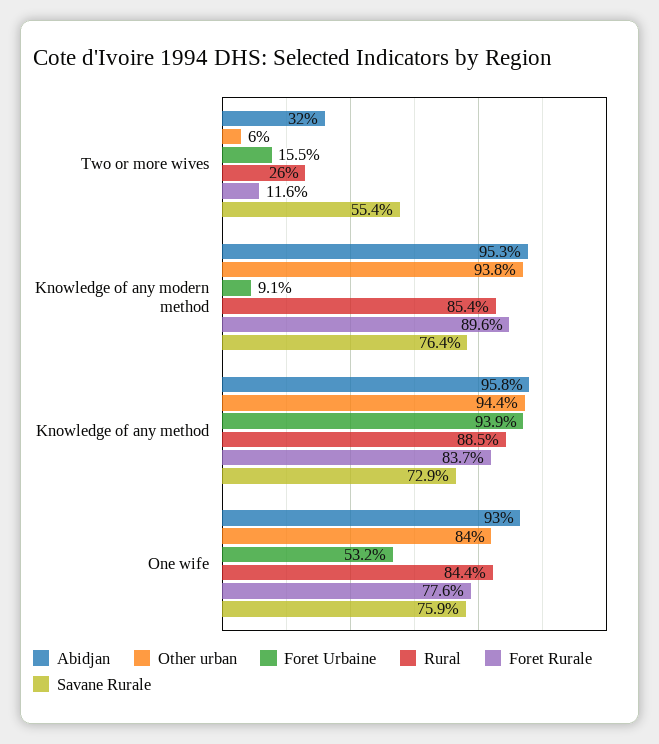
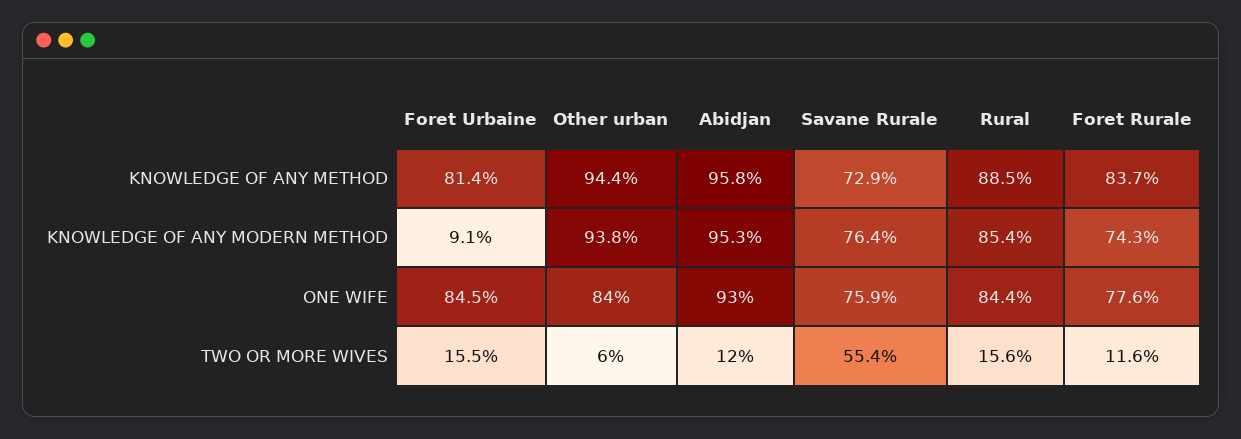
  {
    "Abidjan": {
-     "Two or more wives": 32,
+     "Two or more wives": 12,
      "Knowledge of any modern method": 95.3,
      "Knowledge of any method": 95.8,
      "One wife": 93
    },
    "Other urban": {
      "Two or more wives": 6,
      "Knowledge of any modern method": 93.8,
      "Knowledge of any method": 94.4,
      "One wife": 84
    },
    "Foret Urbaine": {
      "Two or more wives": 15.5,
      "Knowledge of any modern method": 9.1,
-     "Knowledge of any method": 93.9,
+     "Knowledge of any method": 81.4,
-     "One wife": 53.2
+     "One wife": 84.5
    },
    "Rural": {
-     "Two or more wives": 26,
+     "Two or more wives": 15.6,
      "Knowledge of any modern method": 85.4,
      "Knowledge of any method": 88.5,
      "One wife": 84.4
    },
    "Foret Rurale": {
      "Two or more wives": 11.6,
-     "Knowledge of any modern method": 89.6,
+     "Knowledge of any modern method": 74.3,
      "Knowledge of any method": 83.7,
      "One wife": 77.6
    },
    "Savane Rurale": {
      "Two or more wives": 55.4,
      "Knowledge of any modern method": 76.4,
      "Knowledge of any method": 72.9,
      "One wife": 75.9
    }
  }

